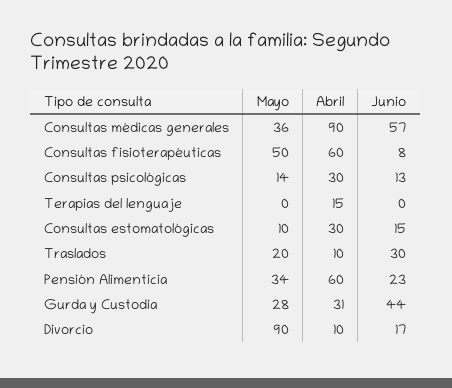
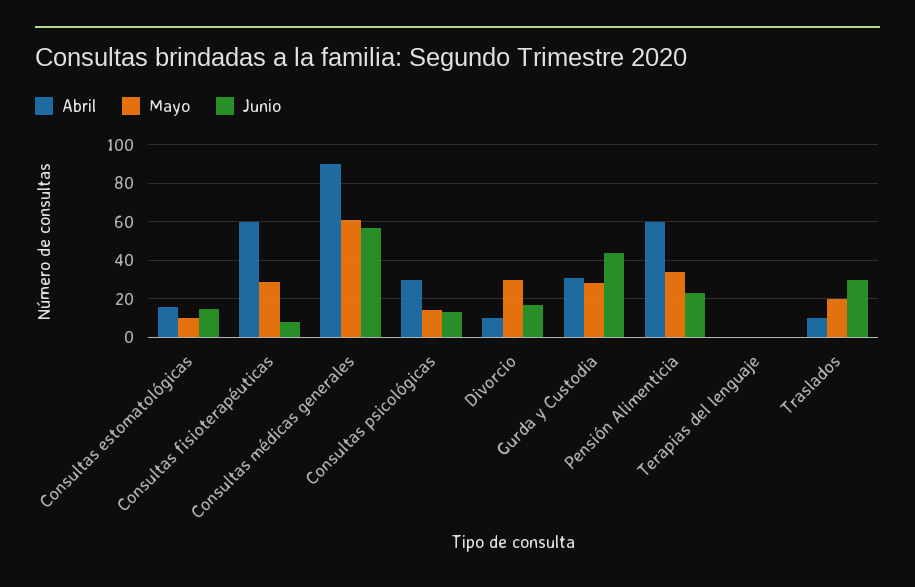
  {
    "Mayo": {
-     "Consultas médicas generales": 36,
+     "Consultas médicas generales": 60,
-     "Consultas fisioterapéuticas": 50,
+     "Consultas fisioterapéuticas": 30,
      "Consultas psicológicas": 14,
      "Terapias del lenguaje": 0,
      "Consultas estomatológicas": 10,
      "Traslados": 20,
      "Pensión Alimenticia": 34,
      "Gurda y Custodia": 28,
-     "Divorcio": 90
+     "Divorcio": 30
    },
    "Abril": {
      "Consultas médicas generales": 90,
      "Consultas fisioterapéuticas": 60,
      "Consultas psicológicas": 30,
-     "Terapias del lenguaje": 15,
+     "Terapias del lenguaje": 0,
-     "Consultas estomatológicas": 30,
+     "Consultas estomatológicas": 15,
      "Traslados": 10,
      "Pensión Alimenticia": 60,
      "Gurda y Custodia": 31,
      "Divorcio": 10
    },
    "Junio": {
      "Consultas médicas generales": 57,
      "Consultas fisioterapéuticas": 8,
      "Consultas psicológicas": 13,
      "Terapias del lenguaje": 0,
      "Consultas estomatológicas": 15,
      "Traslados": 30,
      "Pensión Alimenticia": 23,
      "Gurda y Custodia": 44,
      "Divorcio": 17
    }
  }

